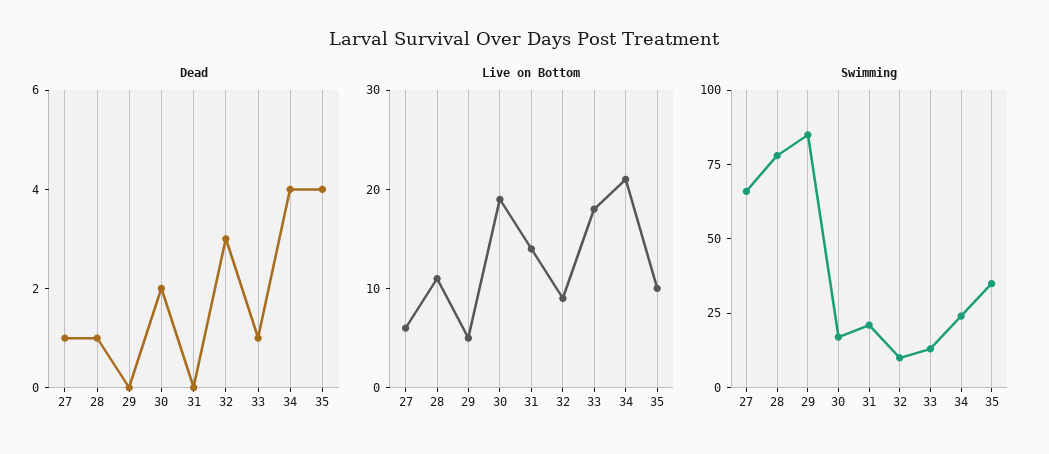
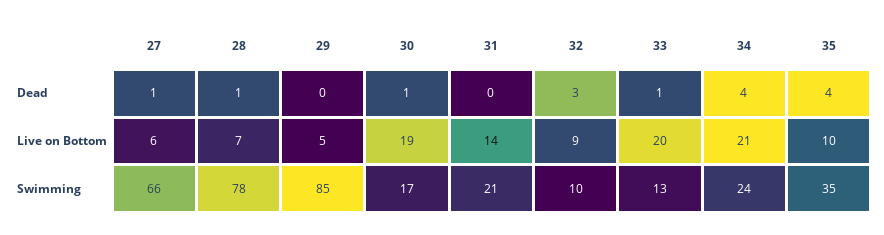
  {
    "Dead": {
      "27": 1,
      "28": 1,
      "29": 0,
-     "30": 2,
+     "30": 1,
      "31": 0,
      "32": 3,
      "33": 1,
      "34": 4,
      "35": 4
    },
    "Live on Bottom": {
      "27": 6,
-     "28": 11,
+     "28": 7,
      "29": 5,
      "30": 19,
      "31": 14,
      "32": 9,
-     "33": 18,
+     "33": 20,
      "34": 21,
      "35": 10
    },
    "Swimming": {
      "27": 66,
      "28": 78,
      "29": 85,
      "30": 17,
      "31": 21,
      "32": 10,
      "33": 13,
      "34": 24,
      "35": 35
    }
  }

